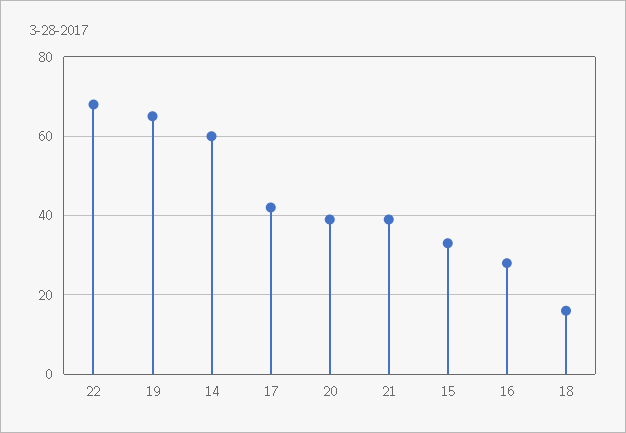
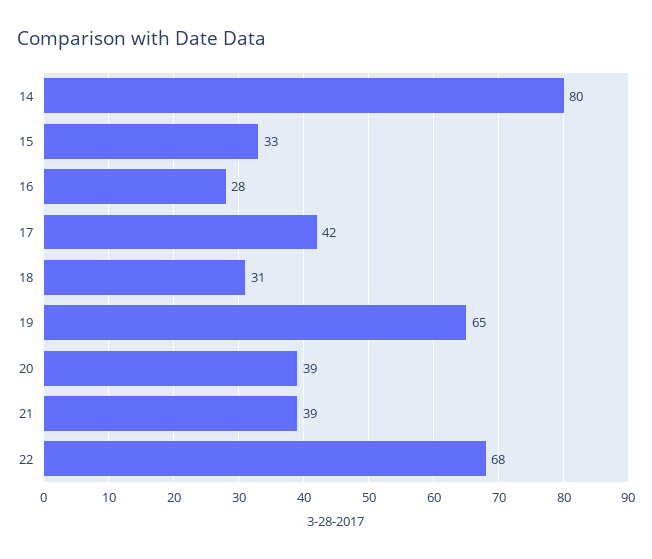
  {
    "22": 68,
    "19": 65,
-   "14": 60,
+   "14": 80,
    "17": 42,
    "20": 39,
    "21": 39,
    "15": 33,
    "16": 28,
-   "18": 15
+   "18": 31
  }

